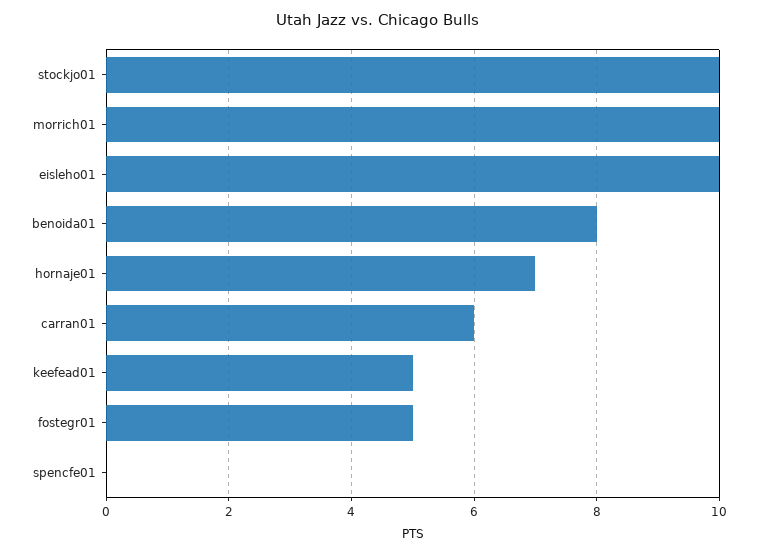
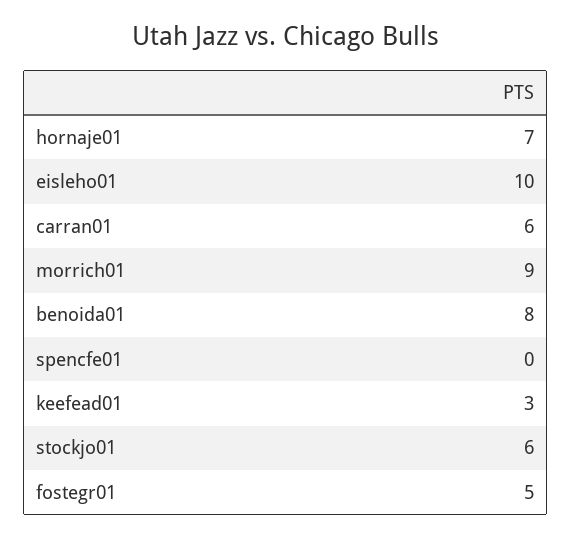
  {
-   "stockjo01": 10,
+   "stockjo01": 6,
-   "morrich01": 10,
+   "morrich01": 9,
    "eisleho01": 10,
    "benoida01": 8,
    "hornaje01": 7,
    "carran01": 6,
-   "keefead01": 5,
+   "keefead01": 3,
    "fostegr01": 5,
    "spencfe01": 0
  }

